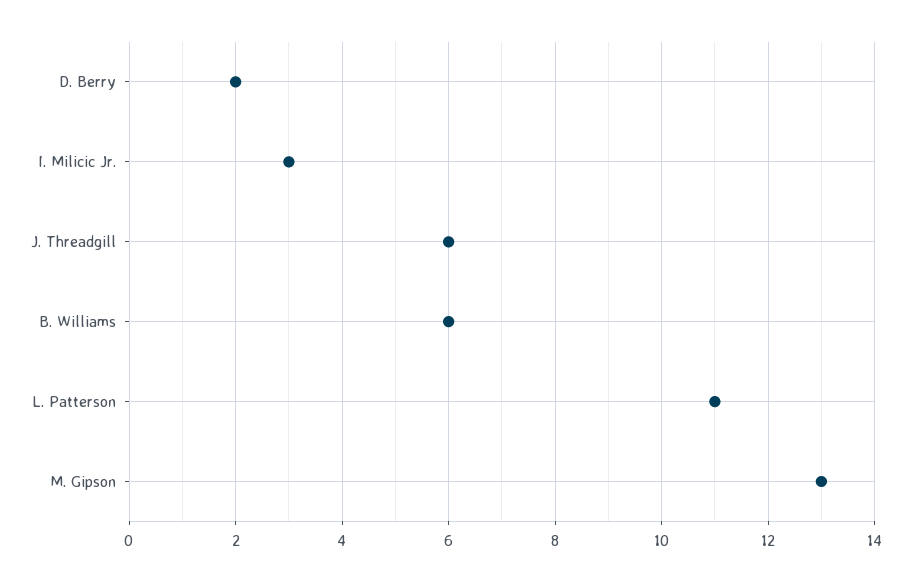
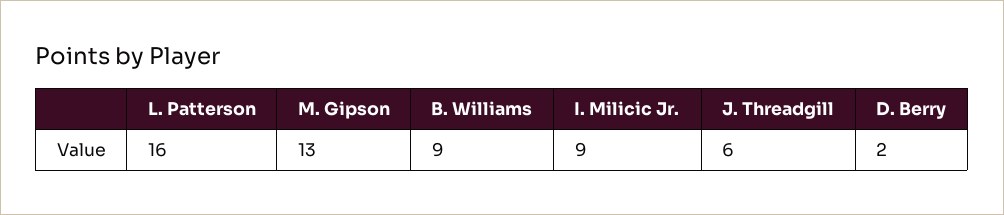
  {
    "D. Berry": 2,
-   "I. Milicic Jr.": 3,
+   "I. Milicic Jr.": 9,
    "J. Threadgill": 6,
-   "B. Williams": 6,
+   "B. Williams": 9,
-   "L. Patterson": 11,
+   "L. Patterson": 16,
    "M. Gipson": 13
  }

